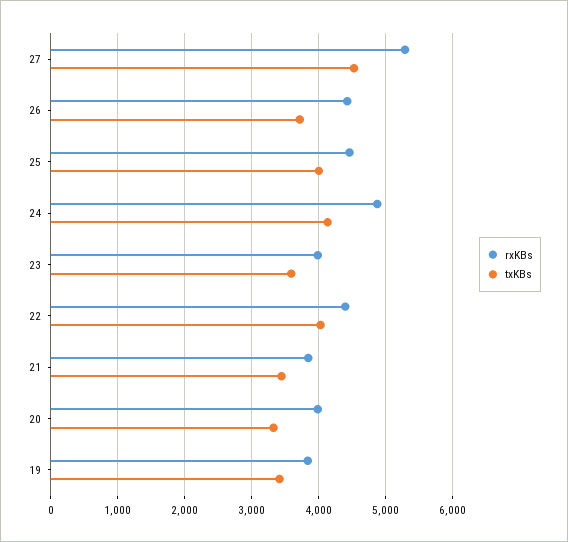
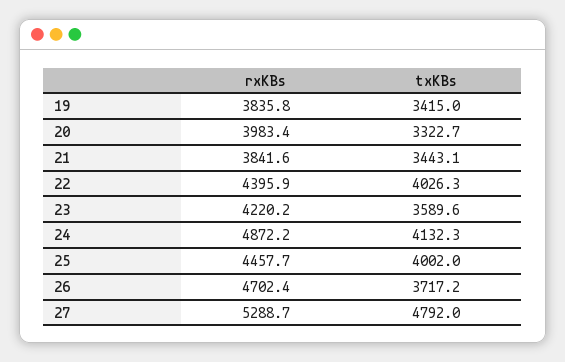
  {
    "rxKBs": {
      "27": 5288.7,
-     "26": 4400,
+     "26": 4702.4,
      "25": 4457.7,
      "24": 4872.2,
-     "23": 4000,
+     "23": 4220.2,
      "22": 4395.9,
      "21": 3841.6,
      "20": 3983.4,
      "19": 3835.8
    },
    "txKBs": {
-     "27": 4500,
+     "27": 4792,
      "26": 3717.2,
      "25": 4002,
      "24": 4132.3,
      "23": 3589.6,
      "22": 4026.3,
      "21": 3443.1,
      "20": 3322.7,
      "19": 3415
    }
  }

